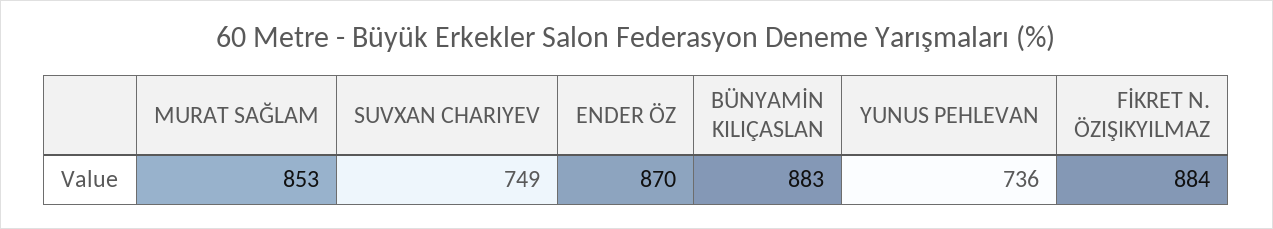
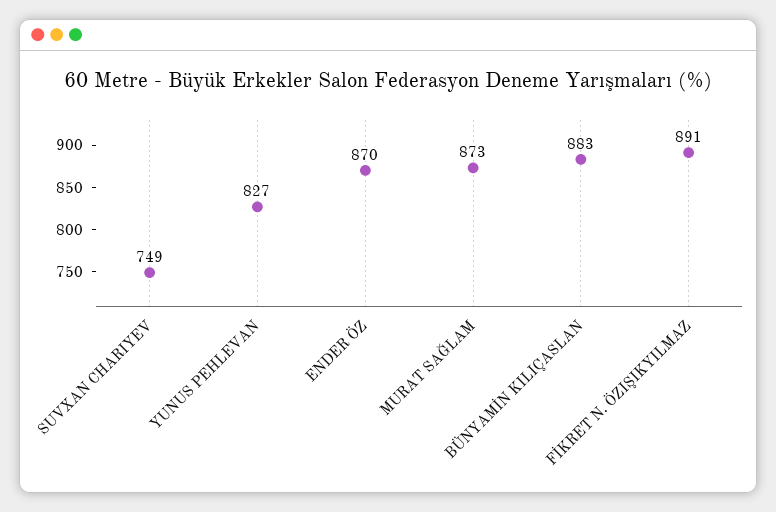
  {
-   "MURAT SAĞLAM": 853,
+   "MURAT SAĞLAM": 873,
    "SUVXAN CHARIYEV": 749,
    "ENDER ÖZ": 870,
    "BÜNYAMİN KILIÇASLAN": 883,
-   "YUNUS PEHLEVAN": 736,
+   "YUNUS PEHLEVAN": 827,
-   "FİKRET N. ÖZIŞIKYILMAZ": 884
+   "FİKRET N. ÖZIŞIKYILMAZ": 891
  }

